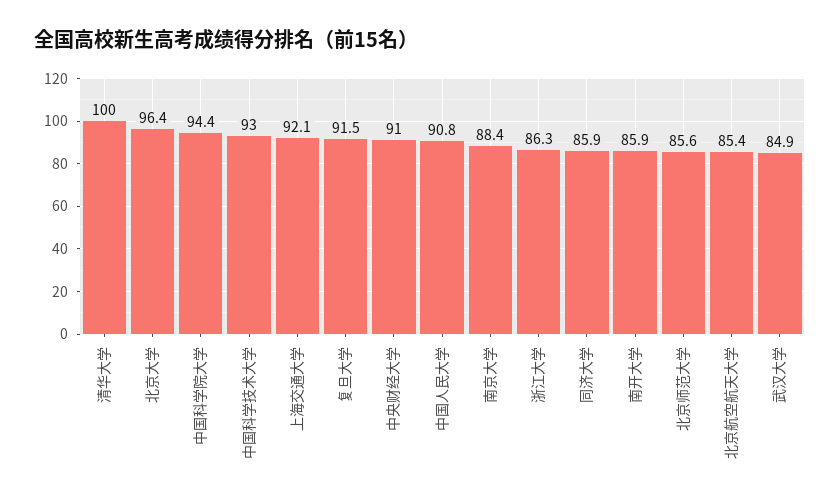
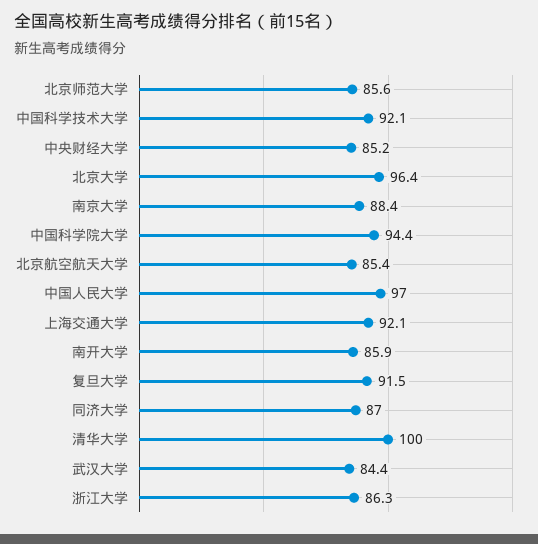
  {
    "清华大学": 100,
    "北京大学": 96.4,
    "中国科学院大学": 94.4,
-   "中国科学技术大学": 93,
+   "中国科学技术大学": 92.1,
    "上海交通大学": 92.1,
    "复旦大学": 91.5,
-   "中央财经大学": 91,
+   "中央财经大学": 85.2,
-   "中国人民大学": 90.8,
+   "中国人民大学": 97,
    "南京大学": 88.4,
    "浙江大学": 86.3,
-   "同济大学": 85.9,
+   "同济大学": 87,
    "南开大学": 85.9,
    "北京师范大学": 85.6,
    "北京航空航天大学": 85.4,
-   "武汉大学": 84.9
+   "武汉大学": 84.4
  }

